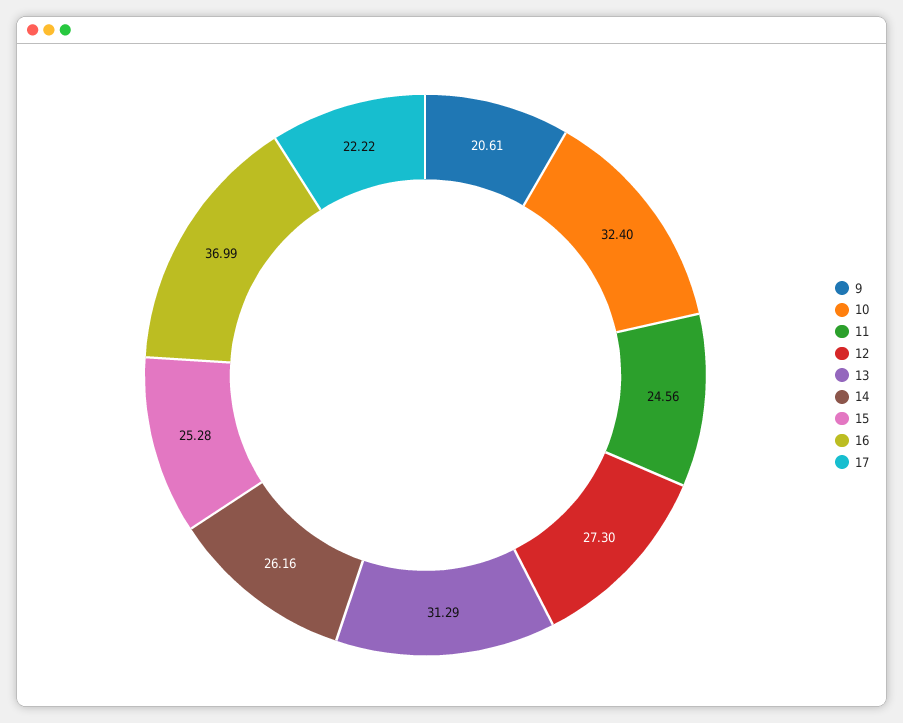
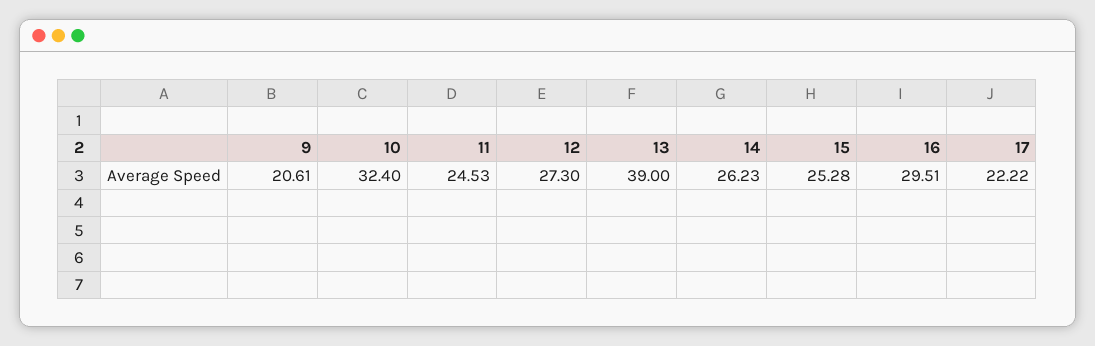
  {
    "9": 20.61,
    "10": 32.4,
-   "11": 24.56,
+   "11": 24.53,
    "12": 27.3,
-   "13": 31.29,
+   "13": 39,
-   "14": 26.16,
+   "14": 26.23,
    "15": 25.28,
-   "16": 36.99,
+   "16": 29.51,
    "17": 22.22
  }

